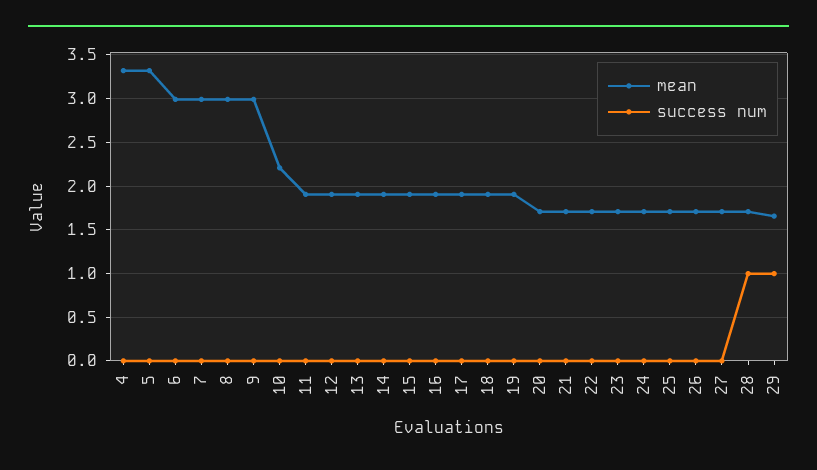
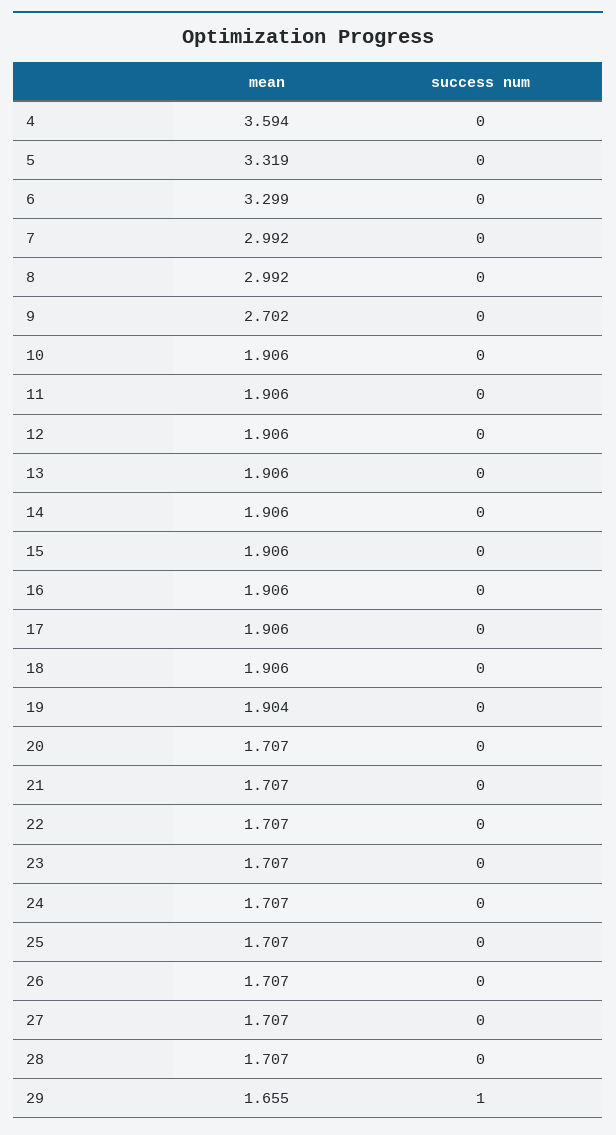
  {
    "mean": {
-     "4": 3.3,
+     "4": 3.594,
      "5": 3.319,
-     "6": 3,
+     "6": 3.299,
      "7": 2.992,
      "8": 2.992,
-     "9": 3,
+     "9": 2.702,
-     "10": 2.2,
+     "10": 1.906,
      "11": 1.906,
      "12": 1.906,
      "13": 1.906,
      "14": 1.906,
      "15": 1.906,
      "16": 1.906,
      "17": 1.906,
      "18": 1.906,
      "19": 1.904,
      "20": 1.707,
      "21": 1.707,
      "22": 1.707,
      "23": 1.707,
      "24": 1.707,
      "25": 1.707,
      "26": 1.707,
      "27": 1.707,
      "28": 1.707,
      "29": 1.655
    },
    "success num": {
      "4": 0,
      "5": 0,
      "6": 0,
      "7": 0,
      "8": 0,
      "9": 0,
      "10": 0,
      "11": 0,
      "12": 0,
      "13": 0,
      "14": 0,
      "15": 0,
      "16": 0,
      "17": 0,
      "18": 0,
      "19": 0,
      "20": 0,
      "21": 0,
      "22": 0,
      "23": 0,
      "24": 0,
      "25": 0,
      "26": 0,
      "27": 0,
-     "28": 1,
+     "28": 0,
      "29": 1
    }
  }

